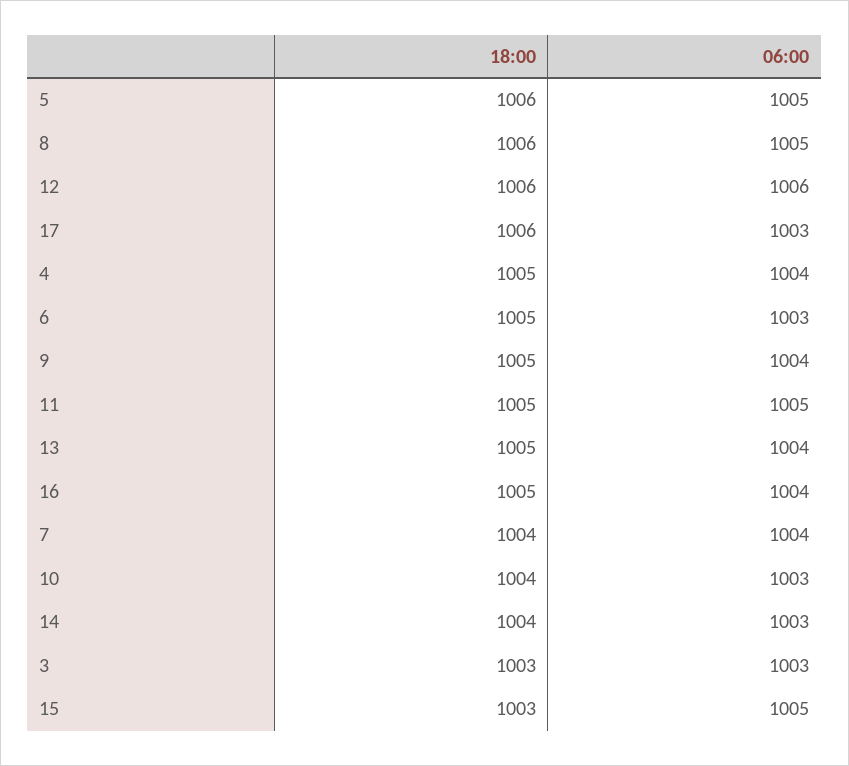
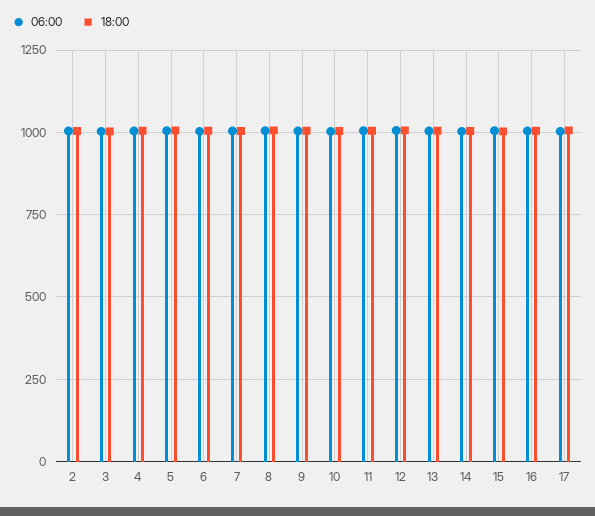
  {
    "18:00": {
      "5": 1006,
      "8": 1006,
      "12": 1006,
      "17": 1006,
      "4": 1005,
      "6": 1005,
      "9": 1005,
      "11": 1005,
      "13": 1005,
      "16": 1005,
      "7": 1004,
      "10": 1004,
      "14": 1004,
      "3": 1003,
-     "15": 1003
+     "15": 1003,
+     "2": 1000
    },
    "06:00": {
      "5": 1005,
      "8": 1005,
      "12": 1006,
      "17": 1003,
      "4": 1004,
      "6": 1003,
      "9": 1004,
      "11": 1005,
      "13": 1004,
      "16": 1004,
      "7": 1004,
      "10": 1003,
      "14": 1003,
      "3": 1003,
-     "15": 1005
+     "15": 1005,
+     "2": 1000
    }
  }

